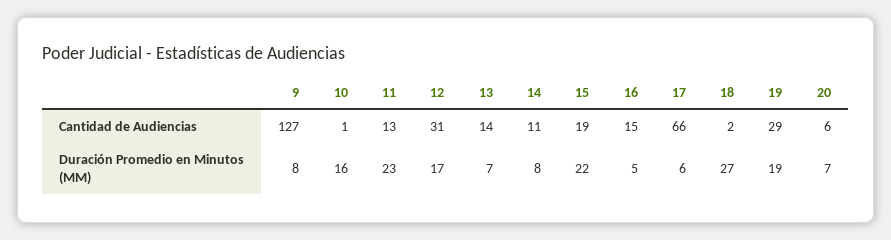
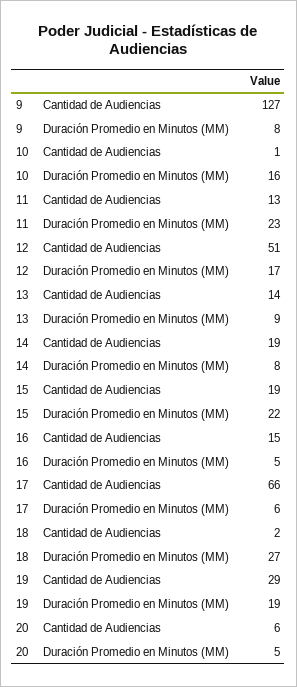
  {
    "9": {
      "Cantidad de Audiencias": 127,
      "Duración Promedio en Minutos (MM)": 8
    },
    "10": {
      "Cantidad de Audiencias": 1,
      "Duración Promedio en Minutos (MM)": 16
    },
    "11": {
      "Cantidad de Audiencias": 13,
      "Duración Promedio en Minutos (MM)": 23
    },
    "12": {
-     "Cantidad de Audiencias": 31,
+     "Cantidad de Audiencias": 51,
      "Duración Promedio en Minutos (MM)": 17
    },
    "13": {
      "Cantidad de Audiencias": 14,
-     "Duración Promedio en Minutos (MM)": 7
+     "Duración Promedio en Minutos (MM)": 9
    },
    "14": {
-     "Cantidad de Audiencias": 11,
+     "Cantidad de Audiencias": 19,
      "Duración Promedio en Minutos (MM)": 8
    },
    "15": {
      "Cantidad de Audiencias": 19,
      "Duración Promedio en Minutos (MM)": 22
    },
    "16": {
      "Cantidad de Audiencias": 15,
      "Duración Promedio en Minutos (MM)": 5
    },
    "17": {
      "Cantidad de Audiencias": 66,
      "Duración Promedio en Minutos (MM)": 6
    },
    "18": {
      "Cantidad de Audiencias": 2,
      "Duración Promedio en Minutos (MM)": 27
    },
    "19": {
      "Cantidad de Audiencias": 29,
      "Duración Promedio en Minutos (MM)": 19
    },
    "20": {
      "Cantidad de Audiencias": 6,
-     "Duración Promedio en Minutos (MM)": 7
+     "Duración Promedio en Minutos (MM)": 5
    }
  }

